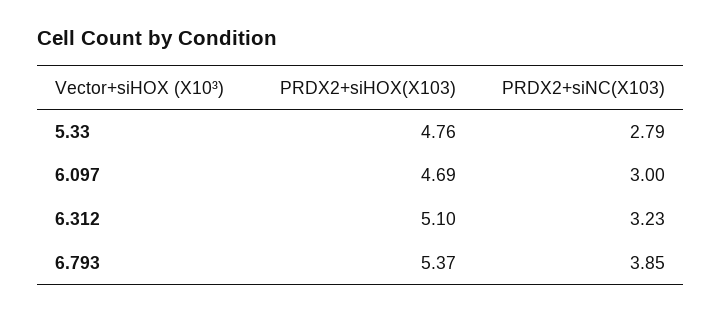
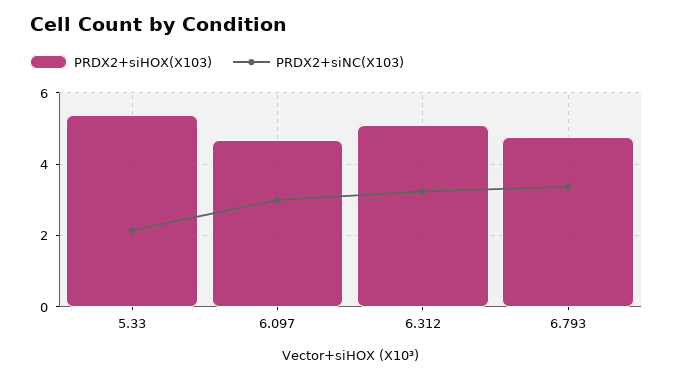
  {
    "PRDX2+siHOX(X103)": {
-     "5.33": 4.76,
+     "5.33": 5.4,
      "6.097": 4.69,
      "6.312": 5.1,
-     "6.793": 5.37
+     "6.793": 4.8
    },
    "PRDX2+siNC(X103)": {
-     "5.33": 2.79,
+     "5.33": 2.2,
      "6.097": 3,
      "6.312": 3.23,
-     "6.793": 3.85
+     "6.793": 3.4
    }
  }

